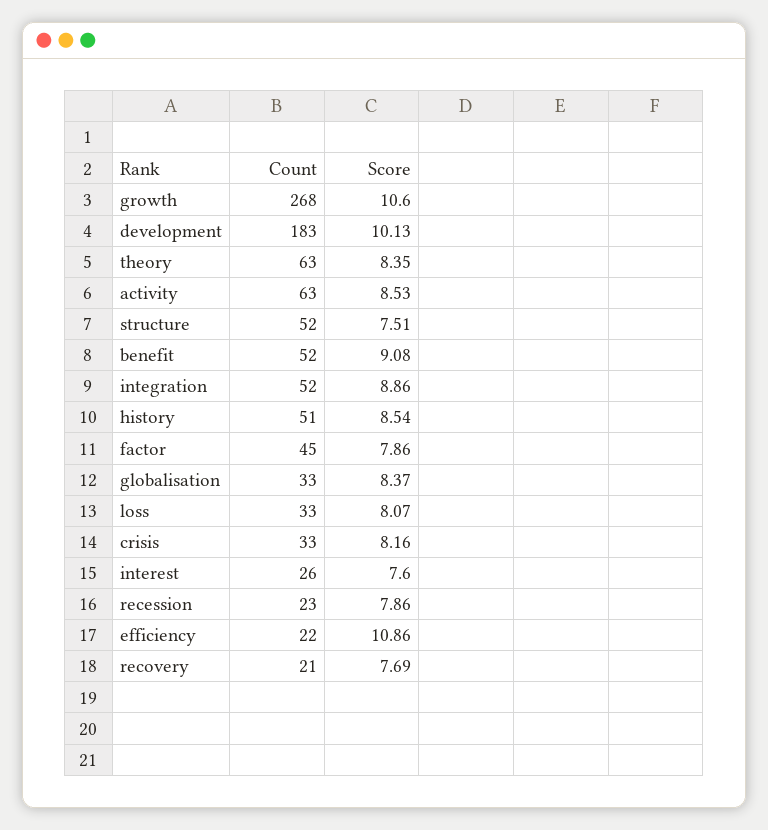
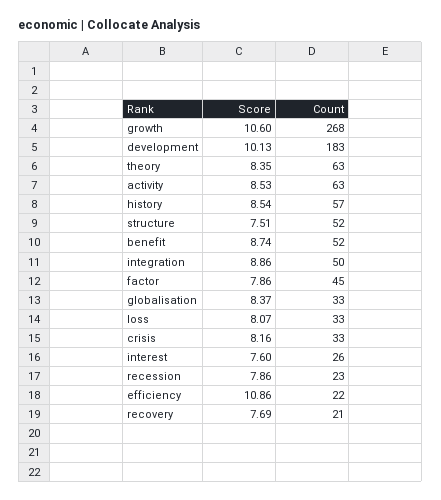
  {
    "Count": {
      "growth": 268,
      "development": 183,
      "theory": 63,
      "activity": 63,
      "structure": 52,
      "benefit": 52,
-     "integration": 52,
+     "integration": 50,
-     "history": 51,
+     "history": 57,
      "factor": 45,
      "globalisation": 33,
      "loss": 33,
      "crisis": 33,
      "interest": 26,
      "recession": 23,
      "efficiency": 22,
      "recovery": 21
    },
    "Score": {
      "growth": 10.6,
      "development": 10.13,
      "theory": 8.35,
      "activity": 8.53,
      "structure": 7.51,
-     "benefit": 9.08,
+     "benefit": 8.74,
      "integration": 8.86,
      "history": 8.54,
      "factor": 7.86,
      "globalisation": 8.37,
      "loss": 8.07,
      "crisis": 8.16,
      "interest": 7.6,
      "recession": 7.86,
      "efficiency": 10.86,
      "recovery": 7.69
    }
  }

